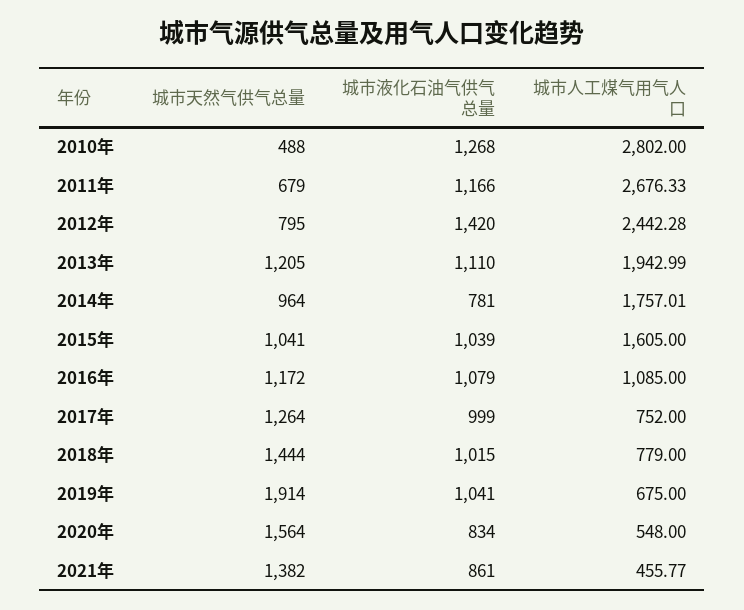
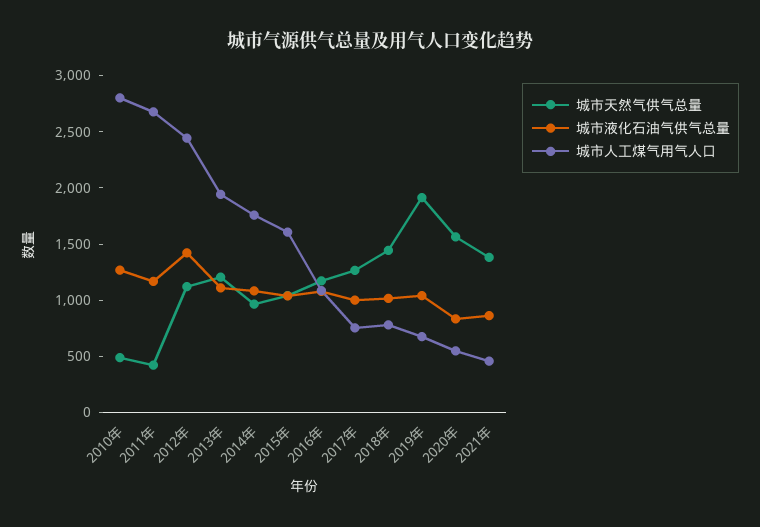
  {
    "城市天然气供气总量": {
      "2010年": 488,
-     "2011年": 679,
+     "2011年": 400,
-     "2012年": 795,
+     "2012年": 1100,
      "2013年": 1205,
      "2014年": 964,
      "2015年": 1041,
      "2016年": 1172,
      "2017年": 1264,
      "2018年": 1444,
      "2019年": 1914,
      "2020年": 1564,
      "2021年": 1382
    },
    "城市液化石油气供气总量": {
      "2010年": 1268,
      "2011年": 1166,
      "2012年": 1420,
      "2013年": 1110,
-     "2014年": 781,
+     "2014年": 1100,
      "2015年": 1039,
      "2016年": 1079,
      "2017年": 999,
      "2018年": 1015,
      "2019年": 1041,
      "2020年": 834,
      "2021年": 861
    },
    "城市人工煤气用气人口": {
      "2010年": 2802,
      "2011年": 2676.33,
      "2012年": 2442.28,
      "2013年": 1942.99,
      "2014年": 1757.01,
      "2015年": 1605,
      "2016年": 1085,
      "2017年": 752,
      "2018年": 779,
      "2019年": 675,
      "2020年": 548,
      "2021年": 455.77
    }
  }

